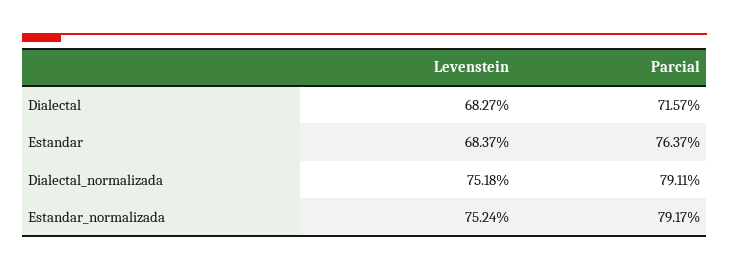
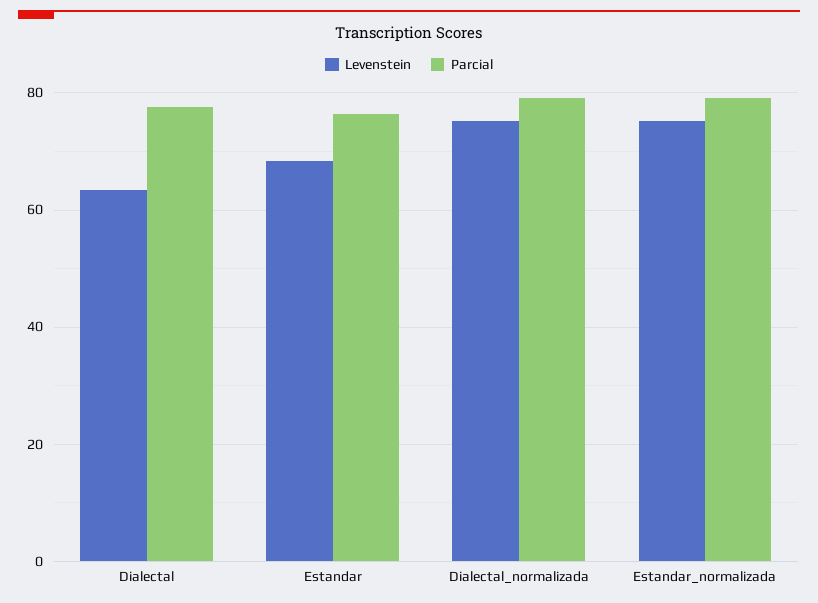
  {
    "Levenstein": {
-     "Dialectal": 68.27,
+     "Dialectal": 64,
      "Estandar": 68.37,
      "Dialectal_normalizada": 75.18,
      "Estandar_normalizada": 75.24
    },
    "Parcial": {
-     "Dialectal": 71.57,
+     "Dialectal": 78,
      "Estandar": 76.37,
      "Dialectal_normalizada": 79.11,
      "Estandar_normalizada": 79.17
    }
  }

